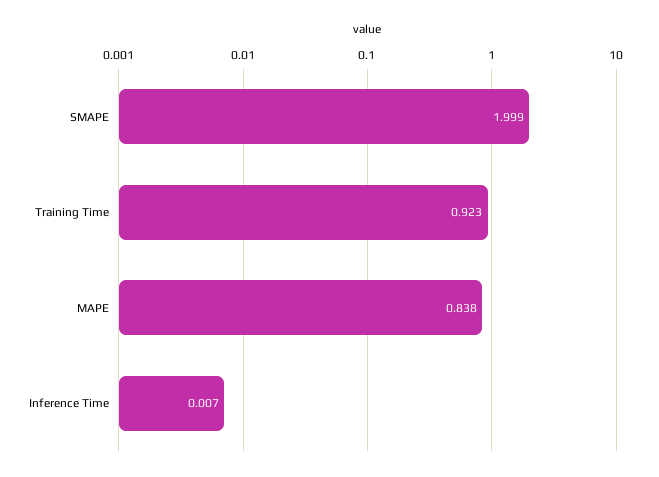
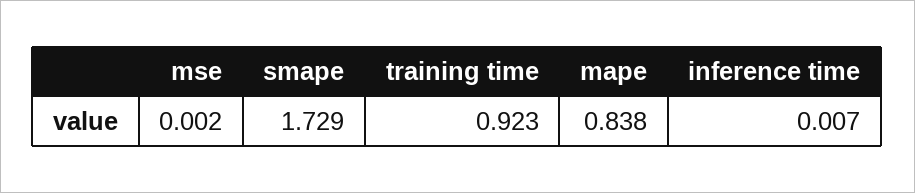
  {
-   "SMAPE": 1.999,
+   "SMAPE": 1.729,
    "Training Time": 0.923,
    "MAPE": 0.838,
-   "Inference Time": 0.007
+   "Inference Time": 0.007,
+   "mse": 0.002
  }

